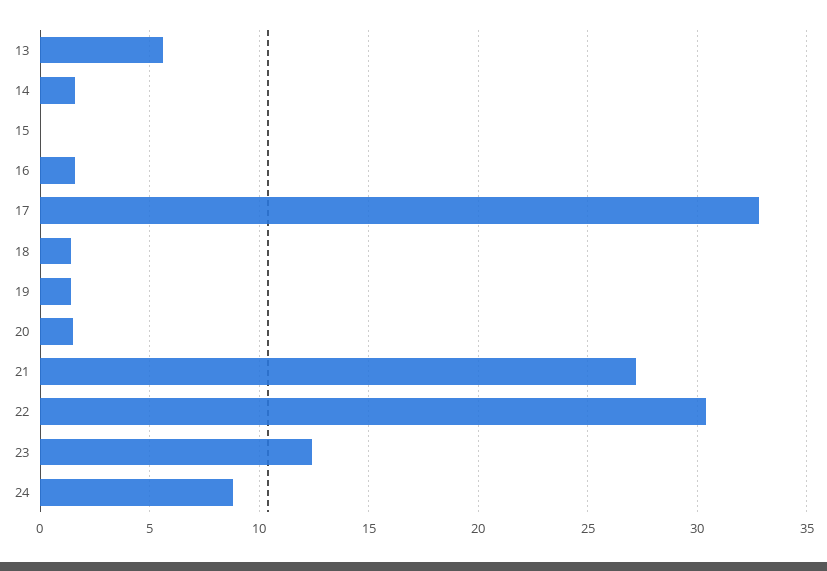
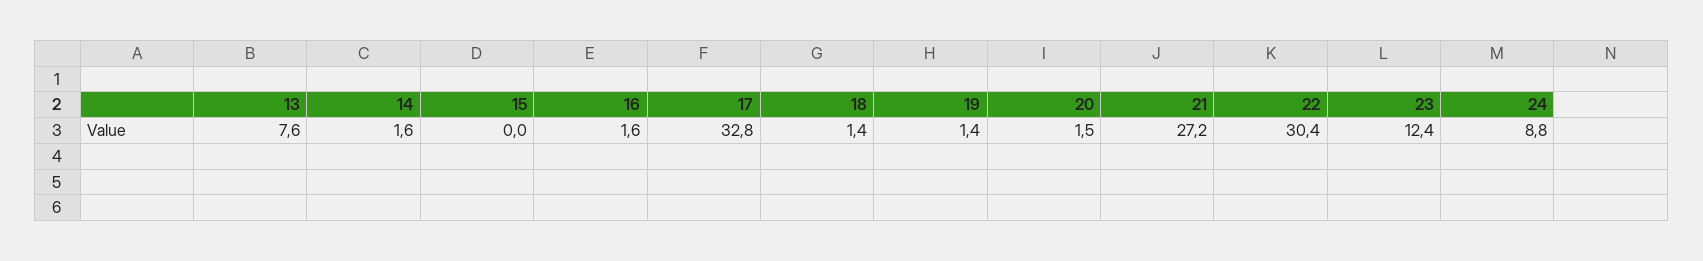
  {
-   "13": 5.5,
+   "13": 7.6,
    "14": 1.6,
    "15": 0,
    "16": 1.6,
    "17": 32.8,
    "18": 1.4,
    "19": 1.4,
    "20": 1.5,
    "21": 27.2,
    "22": 30.4,
    "23": 12.4,
    "24": 8.8
  }

